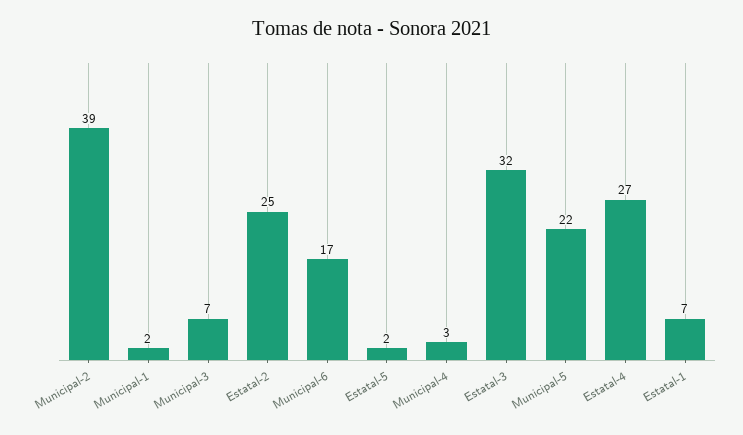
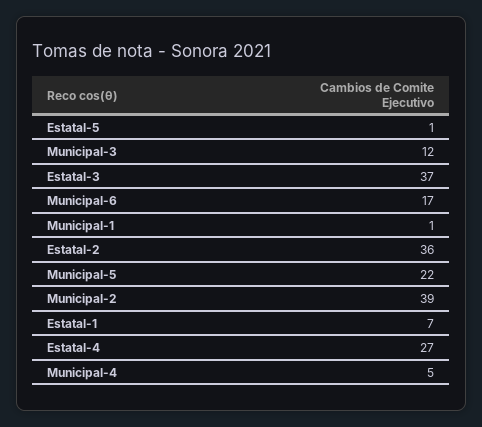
  {
    "Municipal-2": 39,
-   "Municipal-1": 2,
+   "Municipal-1": 1,
-   "Municipal-3": 7,
+   "Municipal-3": 12,
-   "Estatal-2": 25,
+   "Estatal-2": 36,
    "Municipal-6": 17,
-   "Estatal-5": 2,
+   "Estatal-5": 1,
-   "Municipal-4": 3,
+   "Municipal-4": 5,
-   "Estatal-3": 32,
+   "Estatal-3": 37,
    "Municipal-5": 22,
    "Estatal-4": 27,
    "Estatal-1": 7
  }

